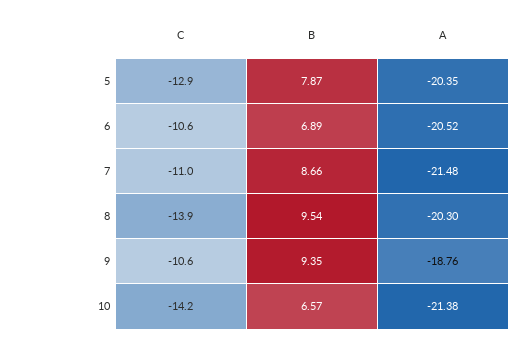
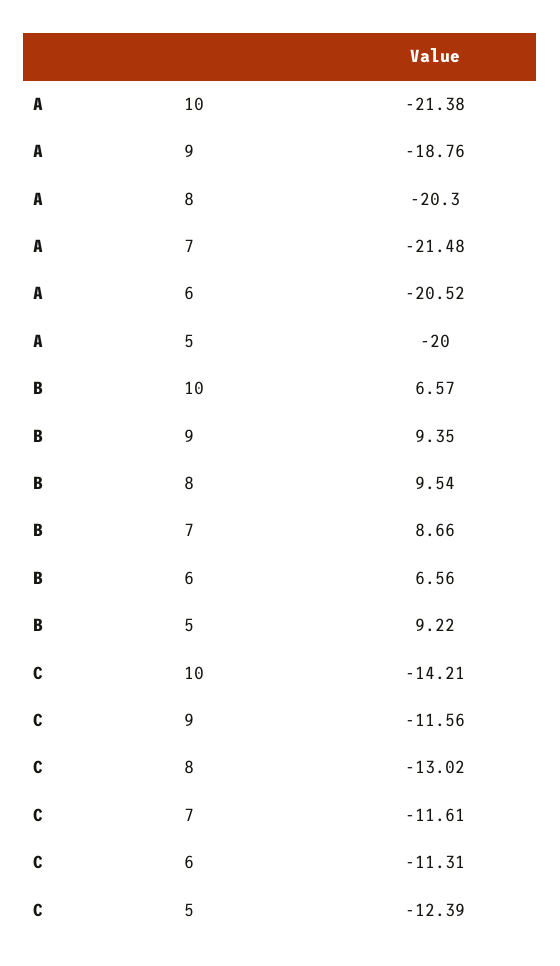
  {
    "C": {
-     "5": -12.9,
+     "5": -12.39,
-     "6": -10.6,
+     "6": -11.31,
-     "7": -11,
+     "7": -11.61,
-     "8": -13.9,
+     "8": -13.02,
-     "9": -10.6,
+     "9": -11.56,
      "10": -14.21
    },
    "B": {
-     "5": 7.87,
+     "5": 9.22,
-     "6": 6.89,
+     "6": 6.56,
      "7": 8.66,
      "8": 9.54,
      "9": 9.35,
      "10": 6.57
    },
    "A": {
-     "5": -20.35,
+     "5": -20,
      "6": -20.52,
      "7": -21.48,
      "8": -20.3,
      "9": -18.76,
      "10": -21.38
    }
  }

